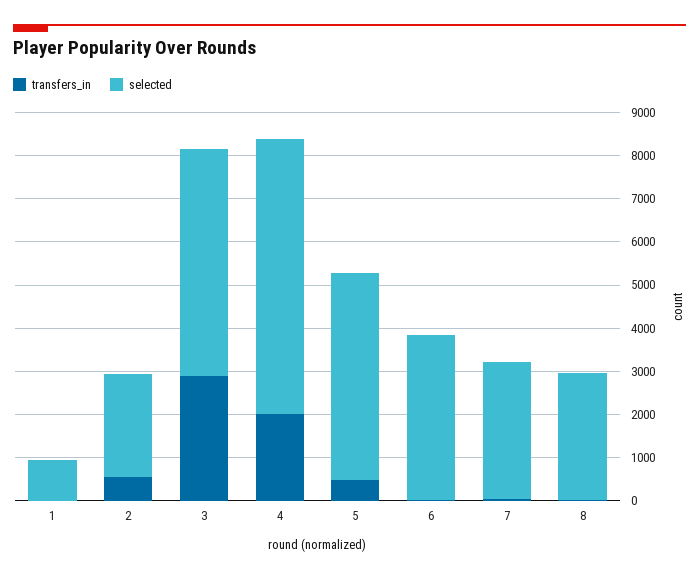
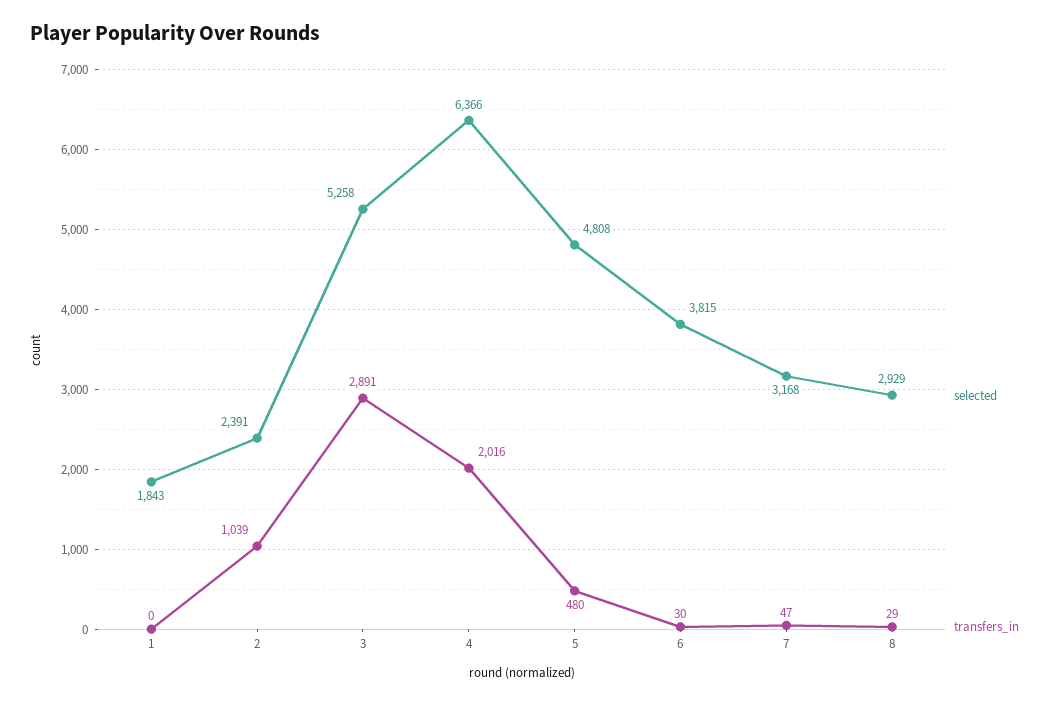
  {
    "transfers_in": {
      "1": 0,
-     "2": 600,
+     "2": 1039,
      "3": 2891,
      "4": 2016,
      "5": 480,
      "6": 30,
      "7": 47,
      "8": 29
    },
    "selected": {
-     "1": 1000,
+     "1": 1843,
      "2": 2391,
      "3": 5258,
      "4": 6366,
      "5": 4808,
      "6": 3815,
      "7": 3168,
      "8": 2929
    }
  }

